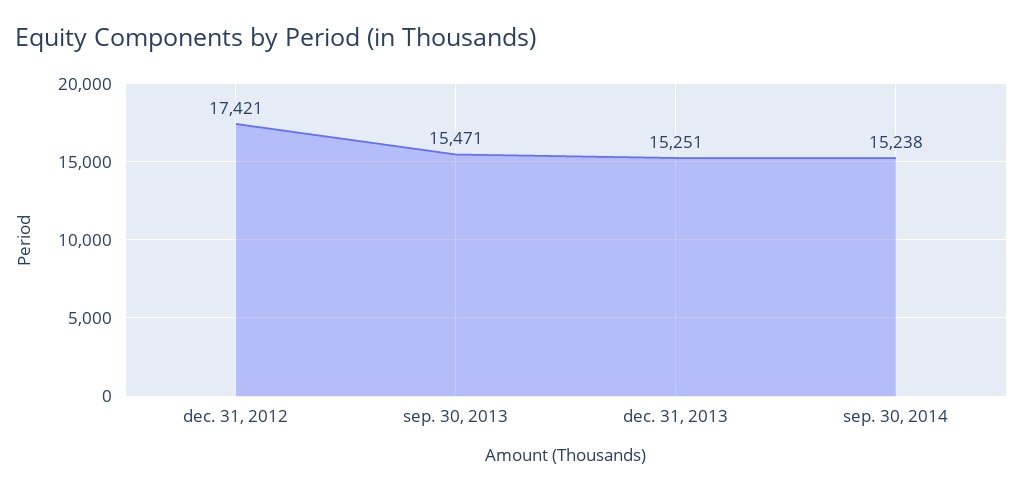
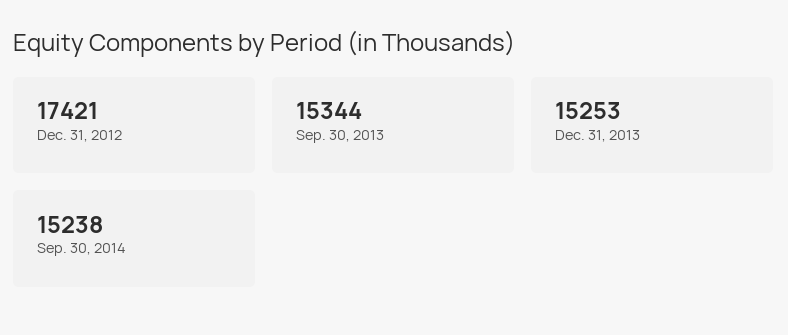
  {
    "dec. 31, 2012": 17421,
-   "sep. 30, 2013": 15471,
+   "sep. 30, 2013": 15344,
-   "dec. 31, 2013": 15251,
+   "dec. 31, 2013": 15253,
    "sep. 30, 2014": 15238
  }

